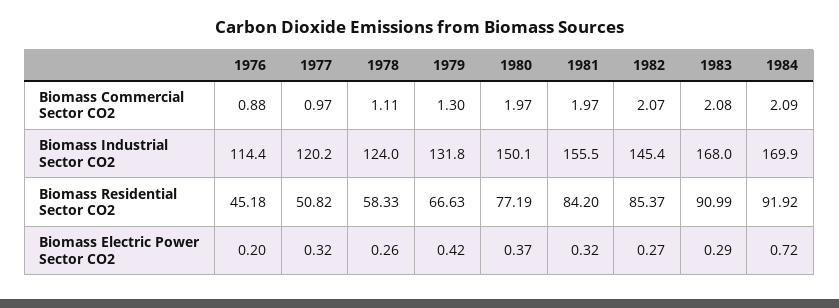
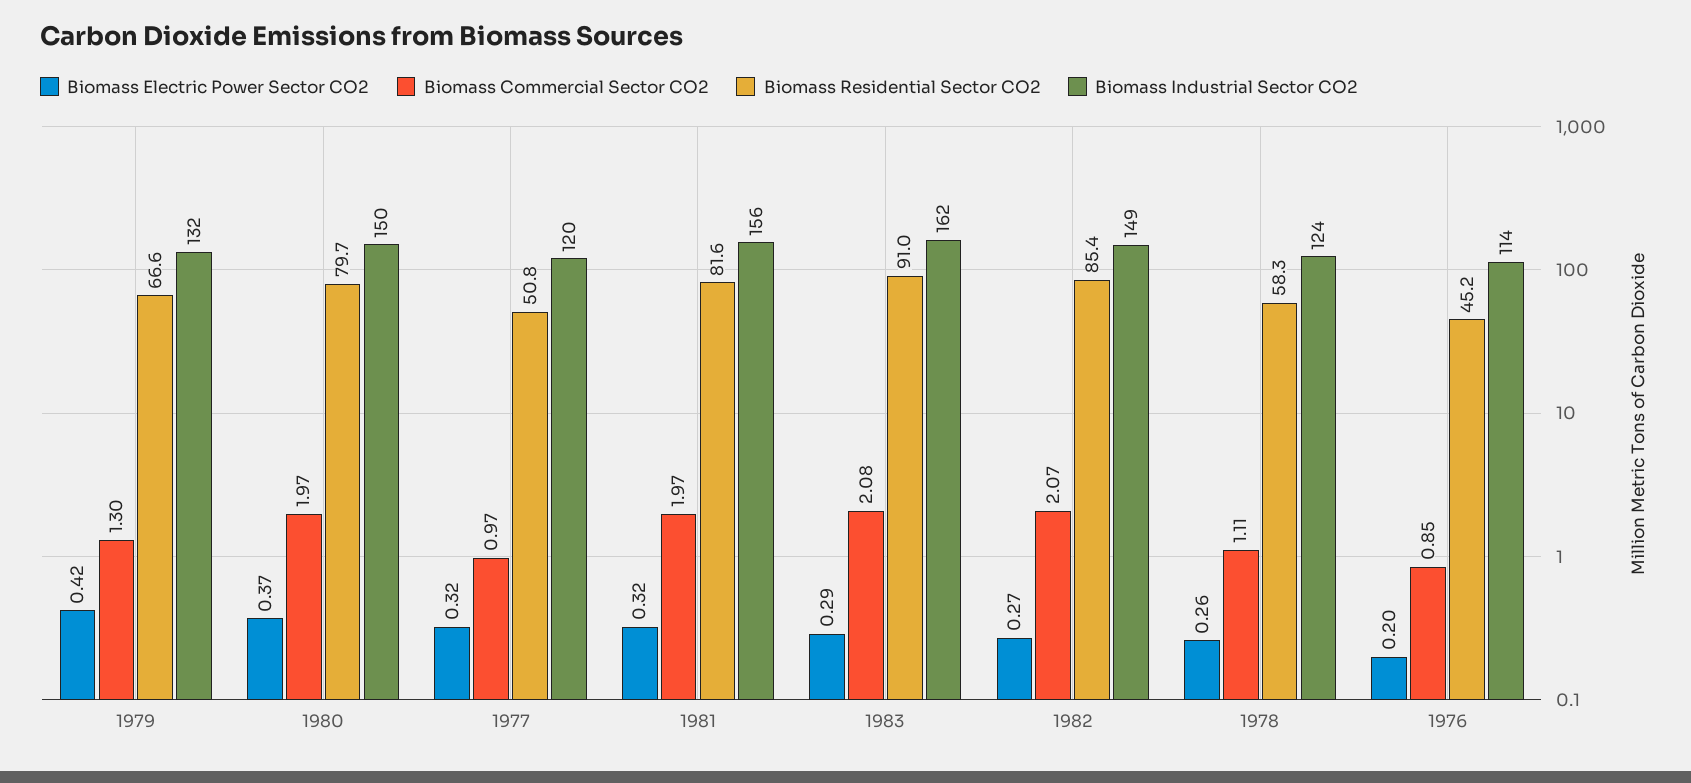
  {
    "Biomass Commercial Sector CO2": {
-     "1976": 0.88,
+     "1976": 0.85,
      "1977": 0.97,
      "1978": 1.11,
      "1979": 1.3,
      "1980": 1.97,
      "1981": 1.97,
      "1982": 2.07,
-     "1983": 2.08,
+     "1983": 2.08
-     "1984": 2.09
    },
    "Biomass Industrial Sector CO2": {
      "1976": 114.4,
      "1977": 120.2,
      "1978": 124,
      "1979": 131.8,
      "1980": 150.1,
      "1981": 155.5,
-     "1982": 145.4,
+     "1982": 149,
-     "1983": 168,
+     "1983": 162
-     "1984": 169.9
    },
    "Biomass Residential Sector CO2": {
      "1976": 45.18,
      "1977": 50.82,
      "1978": 58.33,
      "1979": 66.63,
-     "1980": 77.19,
+     "1980": 79.7,
-     "1981": 84.2,
+     "1981": 81.6,
      "1982": 85.37,
-     "1983": 90.99,
+     "1983": 90.99
-     "1984": 91.92
    },
    "Biomass Electric Power Sector CO2": {
      "1976": 0.2,
      "1977": 0.32,
      "1978": 0.26,
      "1979": 0.42,
      "1980": 0.37,
      "1981": 0.32,
      "1982": 0.27,
-     "1983": 0.29,
+     "1983": 0.29
-     "1984": 0.72
    }
  }

